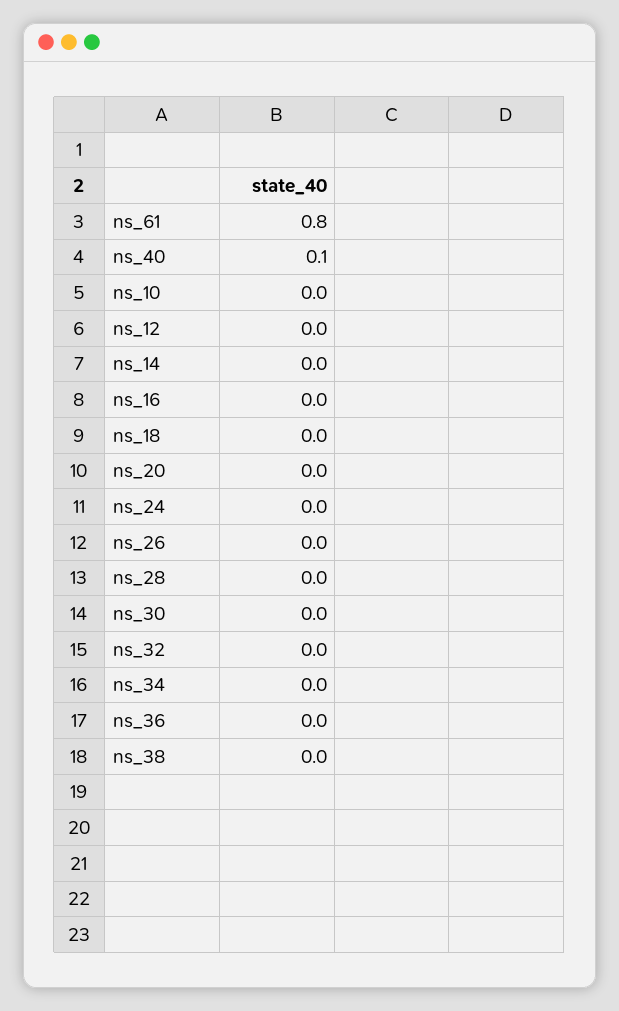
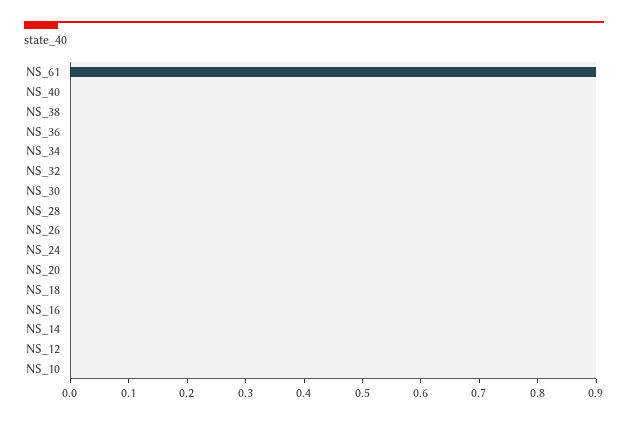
  {
-   "ns_61": 0.8,
+   "ns_61": 0.9,
-   "ns_40": 0.1,
+   "ns_40": 0,
    "ns_10": 0,
    "ns_12": 0,
    "ns_14": 0,
    "ns_16": 0,
    "ns_18": 0,
    "ns_20": 0,
    "ns_24": 0,
    "ns_26": 0,
    "ns_28": 0,
    "ns_30": 0,
    "ns_32": 0,
    "ns_34": 0,
    "ns_36": 0,
    "ns_38": 0
  }

